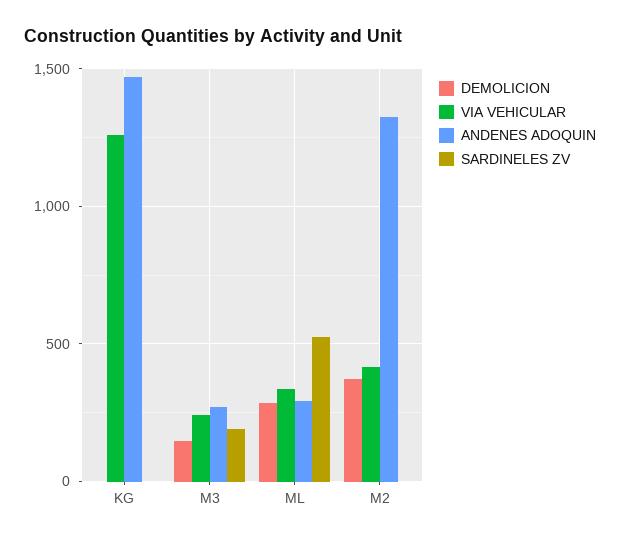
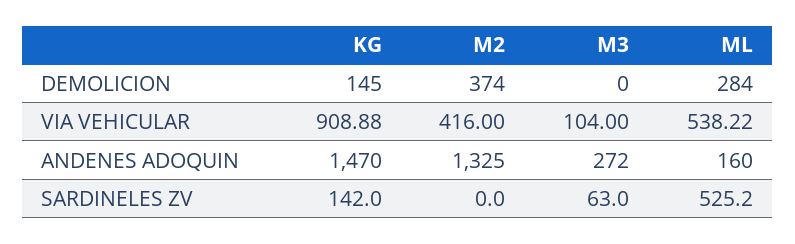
  {
    "DEMOLICION": {
-     "KG": 0,
+     "KG": 145,
-     "M3": 150,
+     "M3": 0,
      "ML": 284,
      "M2": 374
    },
    "VIA VEHICULAR": {
-     "KG": 1250,
+     "KG": 908.88,
-     "M3": 250,
+     "M3": 104,
-     "ML": 350,
+     "ML": 538.22,
      "M2": 416
    },
    "ANDENES ADOQUIN": {
      "KG": 1470,
      "M3": 272,
-     "ML": 300,
+     "ML": 160,
      "M2": 1325
    },
    "SARDINELES ZV": {
-     "KG": 0,
+     "KG": 142,
-     "M3": 200,
+     "M3": 63,
      "ML": 525.2,
      "M2": 0
    }
  }

